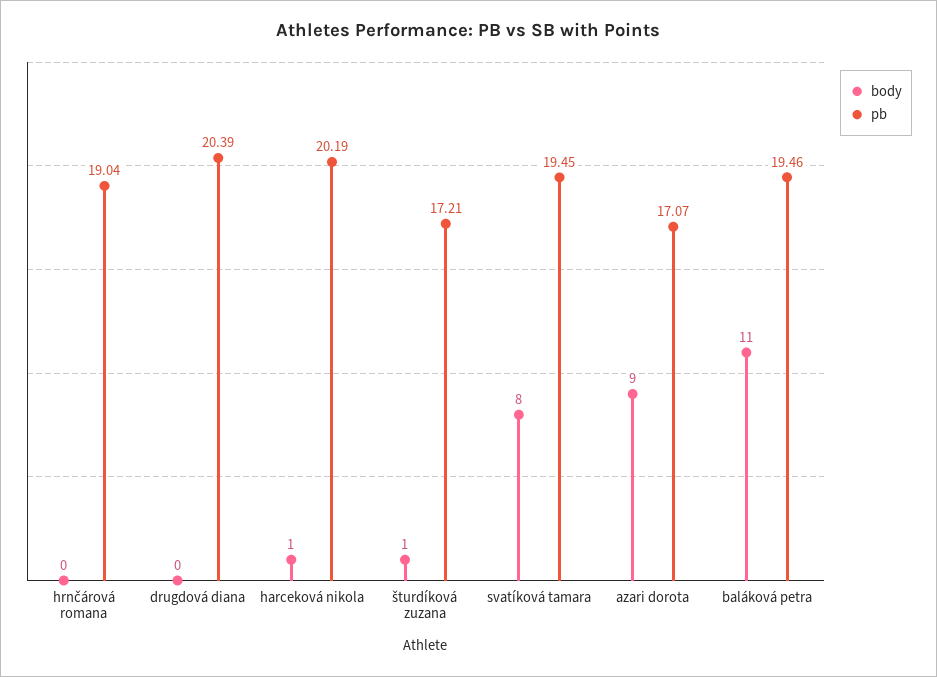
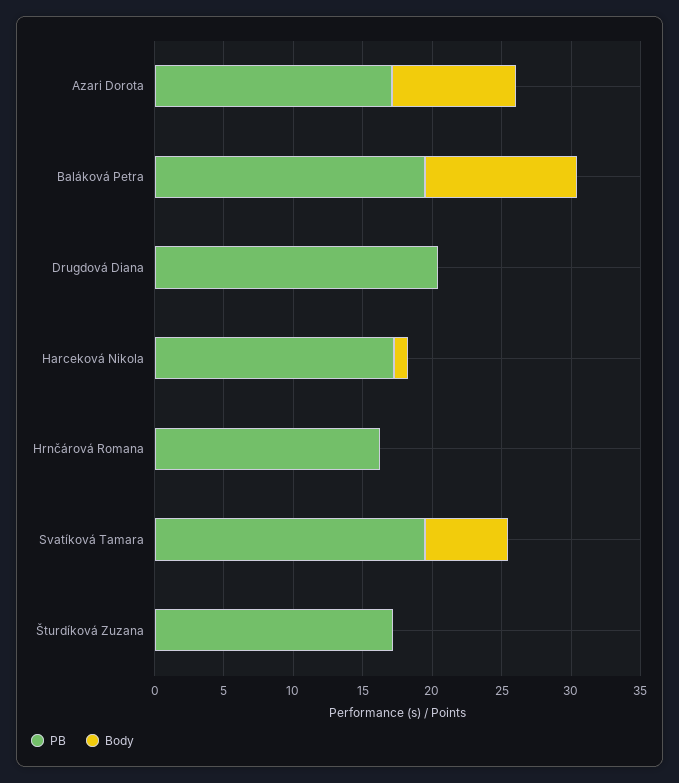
  {
    "body": {
      "hrnčárová romana": 0,
      "drugdová diana": 0,
      "harceková nikola": 1,
-     "šturdíková zuzana": 1,
+     "šturdíková zuzana": 0,
-     "svatíková tamara": 8,
+     "svatíková tamara": 6,
      "azari dorota": 9,
      "baláková petra": 11
    },
    "pb": {
-     "hrnčárová romana": 19.04,
+     "hrnčárová romana": 16,
      "drugdová diana": 20.39,
-     "harceková nikola": 20.19,
+     "harceková nikola": 17,
      "šturdíková zuzana": 17.21,
      "svatíková tamara": 19.45,
      "azari dorota": 17.07,
      "baláková petra": 19.46
    }
  }

